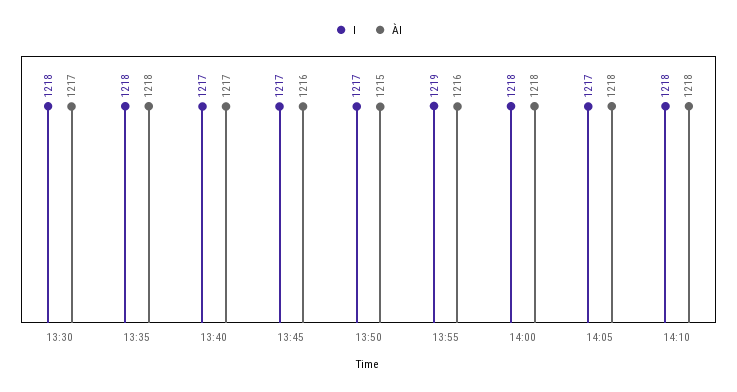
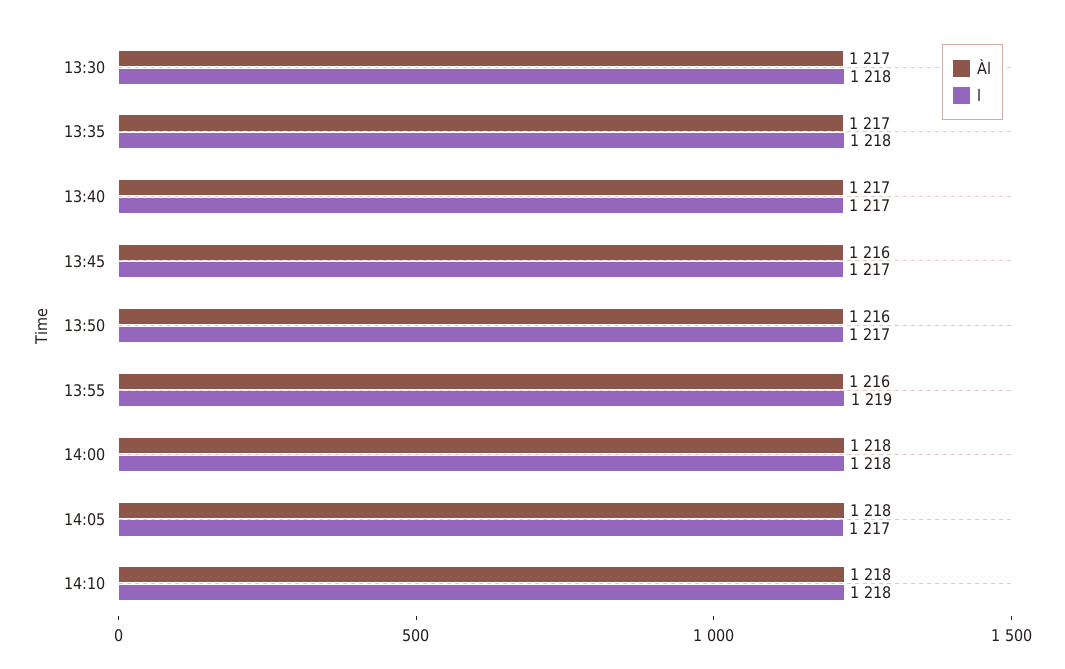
  {
    "l": {
      "13:30": 1218,
      "13:35": 1218,
      "13:40": 1217,
      "13:45": 1217,
      "13:50": 1217,
      "13:55": 1219,
      "14:00": 1218,
      "14:05": 1217,
      "14:10": 1218
    },
    "Àl": {
      "13:30": 1217,
-     "13:35": 1218,
+     "13:35": 1217,
      "13:40": 1217,
      "13:45": 1216,
-     "13:50": 1215,
+     "13:50": 1216,
      "13:55": 1216,
      "14:00": 1218,
      "14:05": 1218,
      "14:10": 1218
    }
  }

